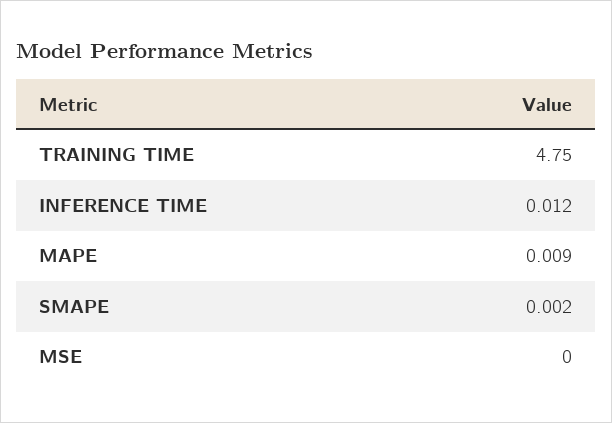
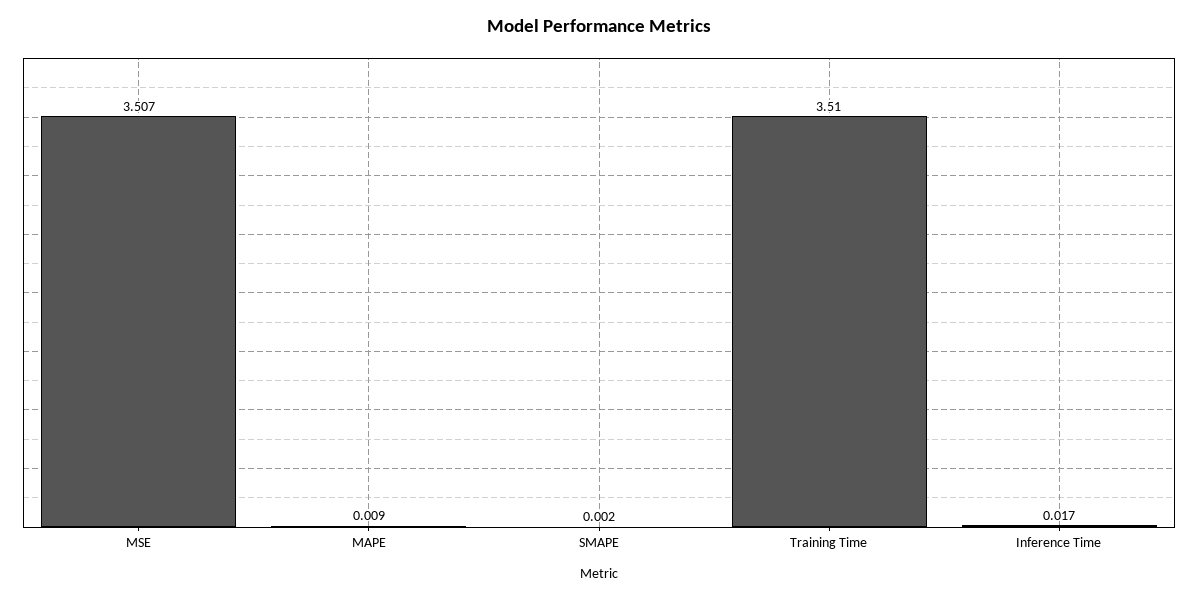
  {
-   "TRAINING TIME": 4.75,
+   "TRAINING TIME": 3.51,
-   "INFERENCE TIME": 0.012,
+   "INFERENCE TIME": 0.017,
    "MAPE": 0.009,
    "SMAPE": 0.002,
-   "MSE": 0
+   "MSE": 3.507
  }

